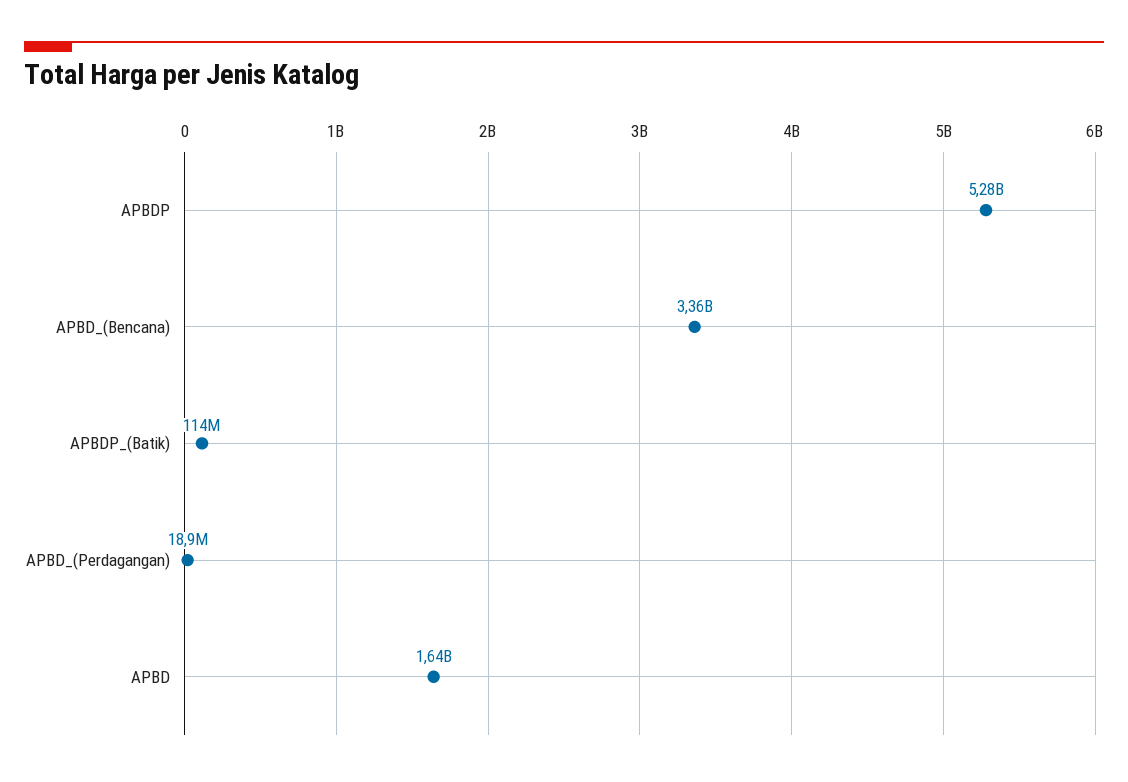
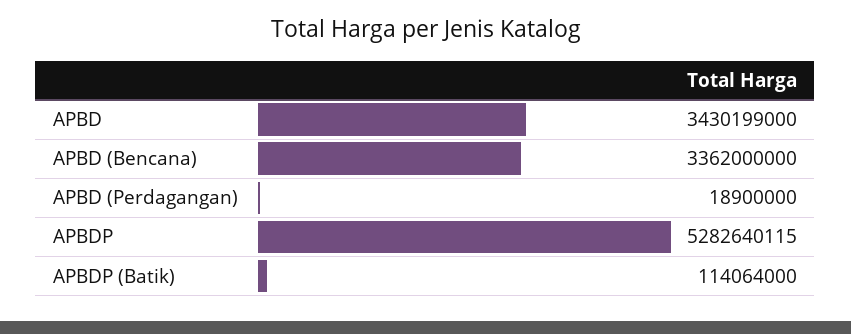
  {
    "APBDP": 5282640115,
    "APBD_(Bencana)": 3362000000,
    "APBDP_(Batik)": 114064000,
    "APBD_(Perdagangan)": 18900000,
-   "APBD": 1640000000
+   "APBD": 3430199000
  }

